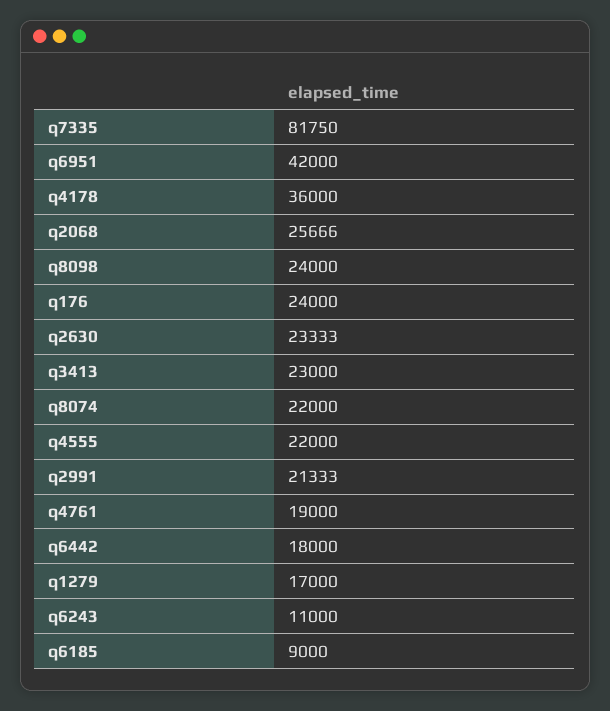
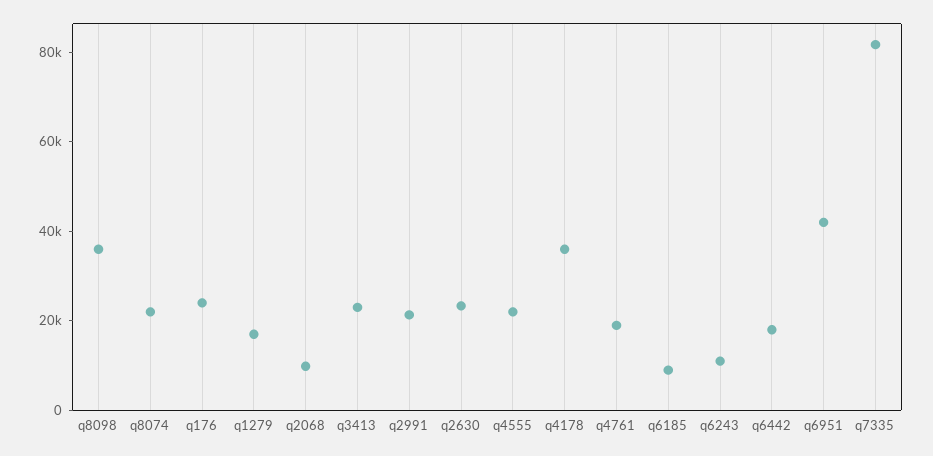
  {
    "q7335": 81750,
    "q6951": 42000,
    "q4178": 36000,
-   "q2068": 25666,
+   "q2068": 10000,
-   "q8098": 24000,
+   "q8098": 35000,
    "q176": 24000,
    "q2630": 23333,
    "q3413": 23000,
    "q8074": 22000,
    "q4555": 22000,
    "q2991": 21333,
    "q4761": 19000,
    "q6442": 18000,
    "q1279": 17000,
    "q6243": 11000,
    "q6185": 9000
  }

